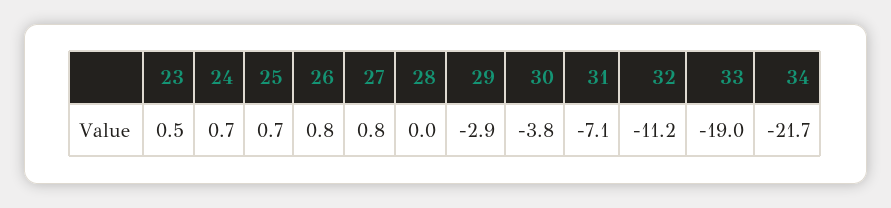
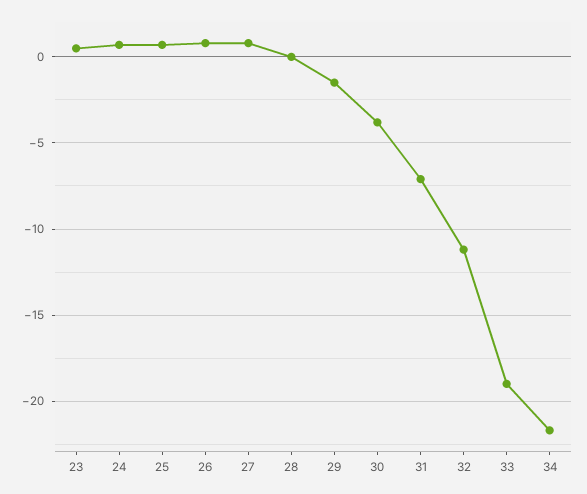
  {
    "23": 0.5,
    "24": 0.7,
    "25": 0.7,
    "26": 0.8,
    "27": 0.8,
    "28": 0,
-   "29": -2.9,
+   "29": -1.5,
    "30": -3.8,
    "31": -7.1,
    "32": -11.2,
    "33": -19,
    "34": -21.7
  }

